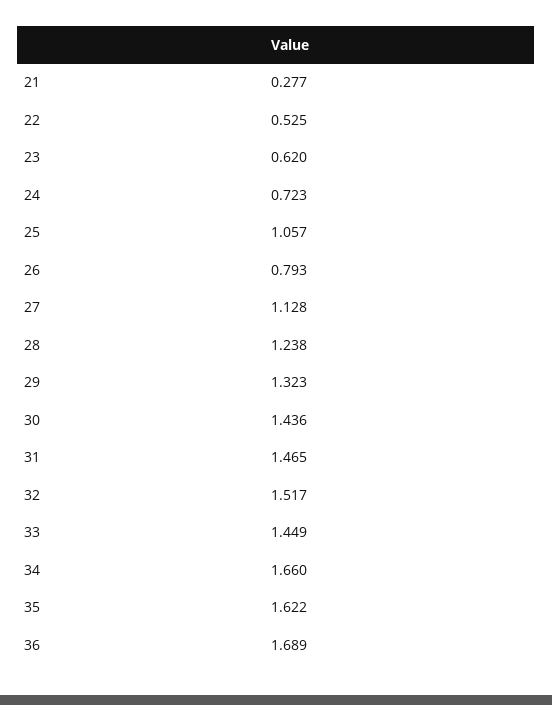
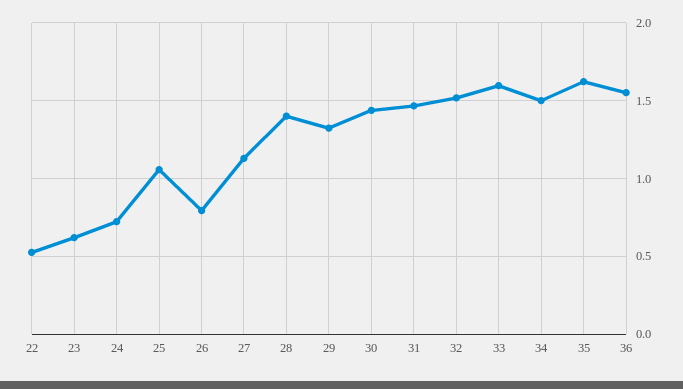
  {
-   "21": 0.277,
    "22": 0.525,
    "23": 0.62,
    "24": 0.723,
    "25": 1.057,
    "26": 0.793,
    "27": 1.128,
-   "28": 1.238,
+   "28": 1.4,
    "29": 1.323,
    "30": 1.436,
    "31": 1.465,
    "32": 1.517,
-   "33": 1.449,
+   "33": 1.6,
-   "34": 1.66,
+   "34": 1.5,
    "35": 1.622,
-   "36": 1.689
+   "36": 1.55
  }

